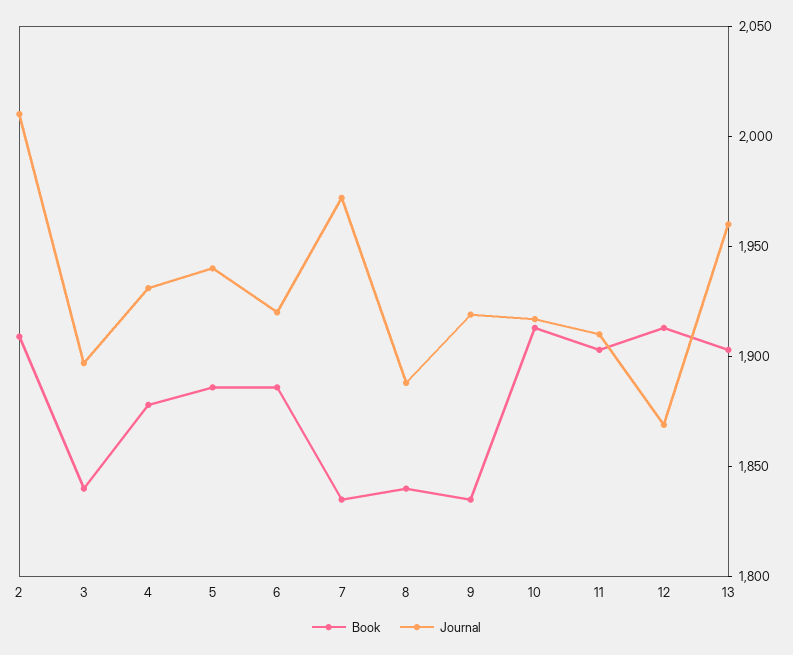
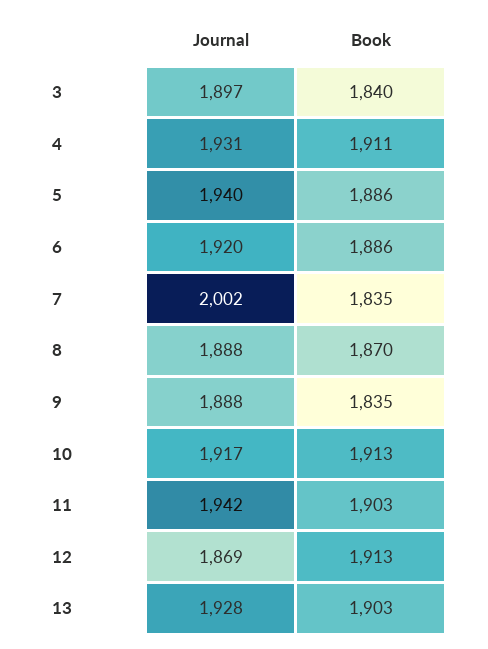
  {
    "Book": {
-     "2": 1910,
      "3": 1840,
-     "4": 1880,
+     "4": 1911,
      "5": 1886,
      "6": 1886,
      "7": 1835,
-     "8": 1840,
+     "8": 1870,
      "9": 1835,
      "10": 1913,
      "11": 1903,
      "12": 1913,
      "13": 1903
    },
    "Journal": {
-     "2": 2010,
      "3": 1897,
      "4": 1931,
      "5": 1940,
      "6": 1920,
-     "7": 1970,
+     "7": 2002,
      "8": 1888,
-     "9": 1920,
+     "9": 1888,
      "10": 1917,
-     "11": 1910,
+     "11": 1942,
      "12": 1869,
-     "13": 1960
+     "13": 1928
    }
  }

